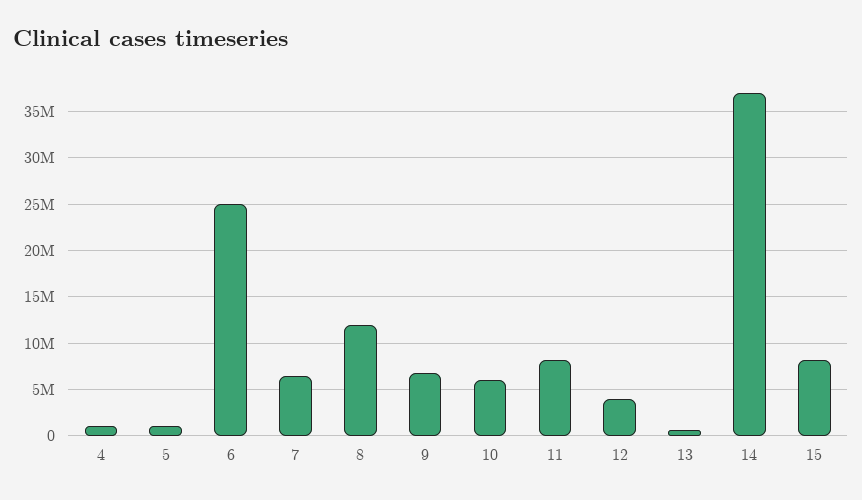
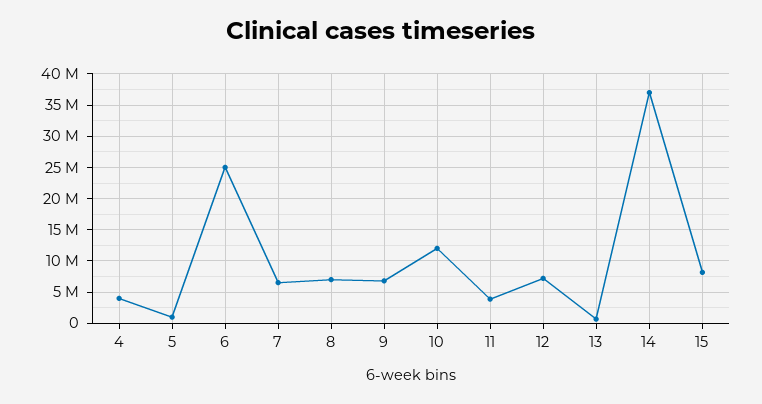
  {
-   "4": 1000000,
+   "4": 4000000,
    "5": 1000000,
    "6": 25000000,
    "7": 7000000,
-   "8": 12000000,
+   "8": 7000000,
    "9": 7000000,
-   "10": 6000000,
+   "10": 12000000,
-   "11": 8000000,
+   "11": 4000000,
-   "12": 4000000,
+   "12": 7000000,
    "13": 1000000,
    "14": 37000000,
    "15": 8000000
  }

